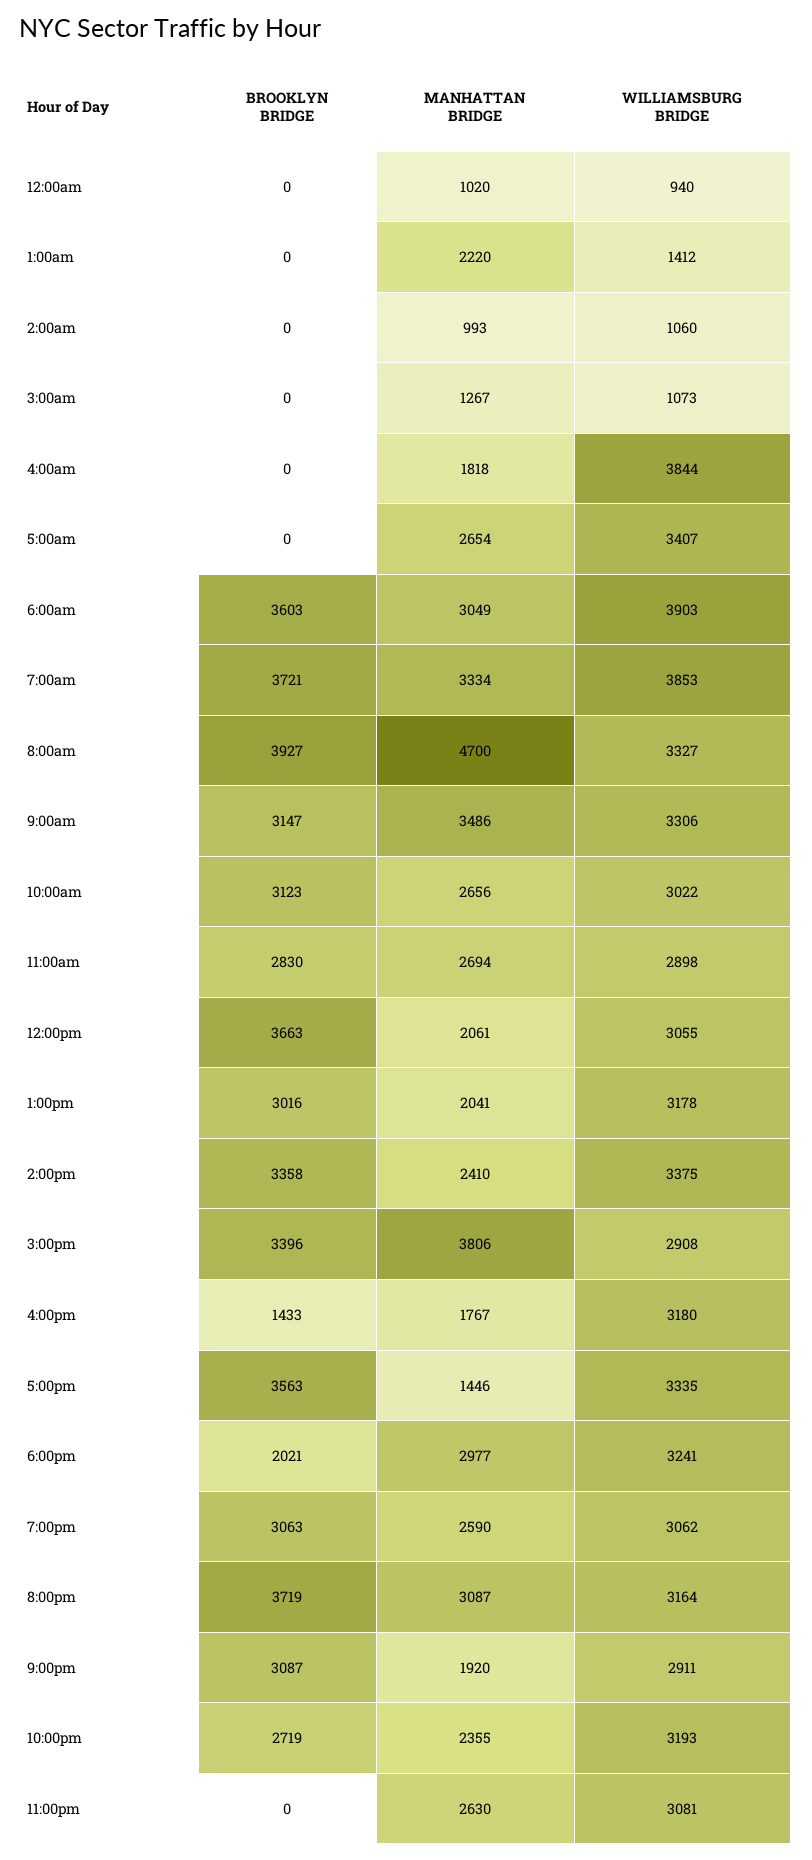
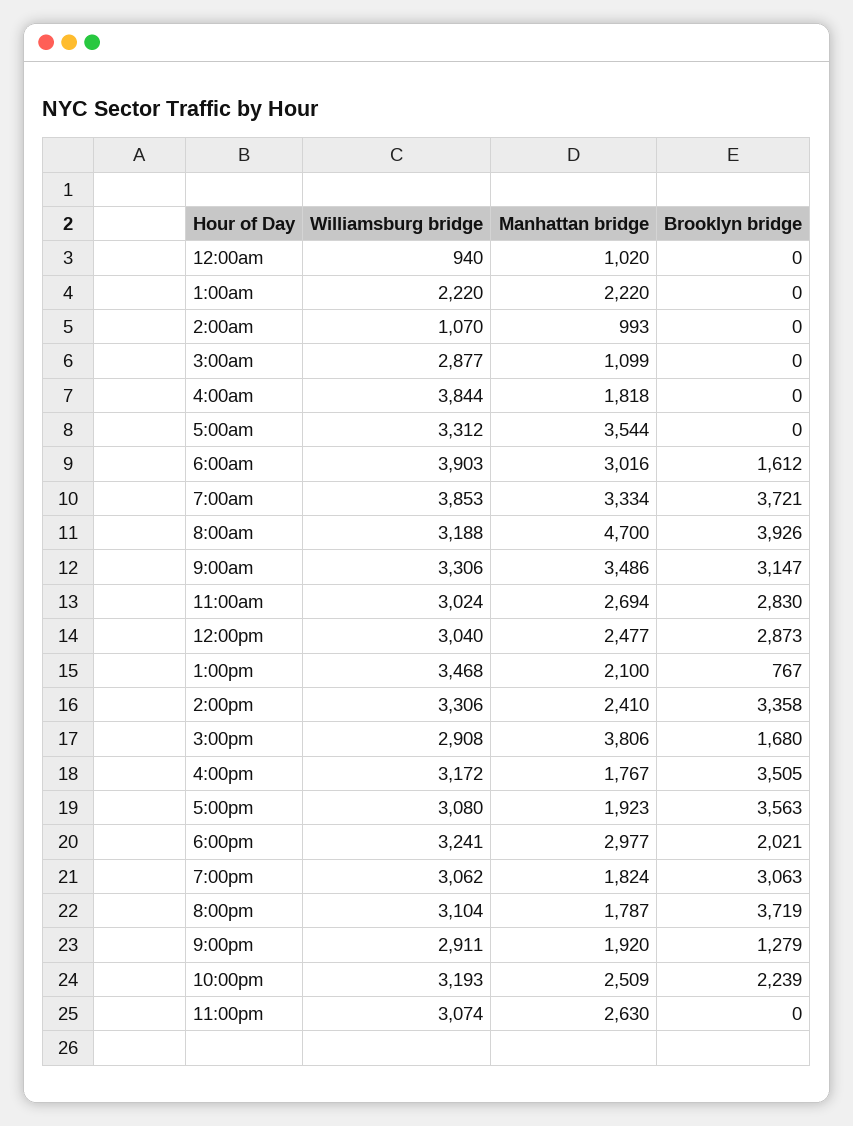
  {
    "BROOKLYN BRIDGE": {
      "12:00am": 0,
      "1:00am": 0,
      "2:00am": 0,
      "3:00am": 0,
      "4:00am": 0,
      "5:00am": 0,
-     "6:00am": 3603,
+     "6:00am": 1612,
      "7:00am": 3721,
-     "8:00am": 3927,
+     "8:00am": 3926,
      "9:00am": 3147,
-     "10:00am": 3123,
      "11:00am": 2830,
-     "12:00pm": 3663,
+     "12:00pm": 2873,
-     "1:00pm": 3016,
+     "1:00pm": 767,
      "2:00pm": 3358,
-     "3:00pm": 3396,
+     "3:00pm": 1680,
-     "4:00pm": 1433,
+     "4:00pm": 3505,
      "5:00pm": 3563,
      "6:00pm": 2021,
      "7:00pm": 3063,
      "8:00pm": 3719,
-     "9:00pm": 3087,
+     "9:00pm": 1279,
-     "10:00pm": 2719,
+     "10:00pm": 2239,
      "11:00pm": 0
    },
    "MANHATTAN BRIDGE": {
      "12:00am": 1020,
      "1:00am": 2220,
      "2:00am": 993,
-     "3:00am": 1267,
+     "3:00am": 1099,
      "4:00am": 1818,
-     "5:00am": 2654,
+     "5:00am": 3544,
-     "6:00am": 3049,
+     "6:00am": 3016,
      "7:00am": 3334,
      "8:00am": 4700,
      "9:00am": 3486,
-     "10:00am": 2656,
      "11:00am": 2694,
-     "12:00pm": 2061,
+     "12:00pm": 2477,
-     "1:00pm": 2041,
+     "1:00pm": 2100,
      "2:00pm": 2410,
      "3:00pm": 3806,
      "4:00pm": 1767,
-     "5:00pm": 1446,
+     "5:00pm": 1923,
      "6:00pm": 2977,
-     "7:00pm": 2590,
+     "7:00pm": 1824,
-     "8:00pm": 3087,
+     "8:00pm": 1787,
      "9:00pm": 1920,
-     "10:00pm": 2355,
+     "10:00pm": 2509,
      "11:00pm": 2630
    },
    "WILLIAMSBURG BRIDGE": {
      "12:00am": 940,
-     "1:00am": 1412,
+     "1:00am": 2220,
-     "2:00am": 1060,
+     "2:00am": 1070,
-     "3:00am": 1073,
+     "3:00am": 2877,
      "4:00am": 3844,
-     "5:00am": 3407,
+     "5:00am": 3312,
      "6:00am": 3903,
      "7:00am": 3853,
-     "8:00am": 3327,
+     "8:00am": 3188,
      "9:00am": 3306,
-     "10:00am": 3022,
-     "11:00am": 2898,
+     "11:00am": 3024,
-     "12:00pm": 3055,
+     "12:00pm": 3040,
-     "1:00pm": 3178,
+     "1:00pm": 3468,
-     "2:00pm": 3375,
+     "2:00pm": 3306,
      "3:00pm": 2908,
-     "4:00pm": 3180,
+     "4:00pm": 3172,
-     "5:00pm": 3335,
+     "5:00pm": 3080,
      "6:00pm": 3241,
      "7:00pm": 3062,
-     "8:00pm": 3164,
+     "8:00pm": 3104,
      "9:00pm": 2911,
      "10:00pm": 3193,
-     "11:00pm": 3081
+     "11:00pm": 3074
    }
  }

